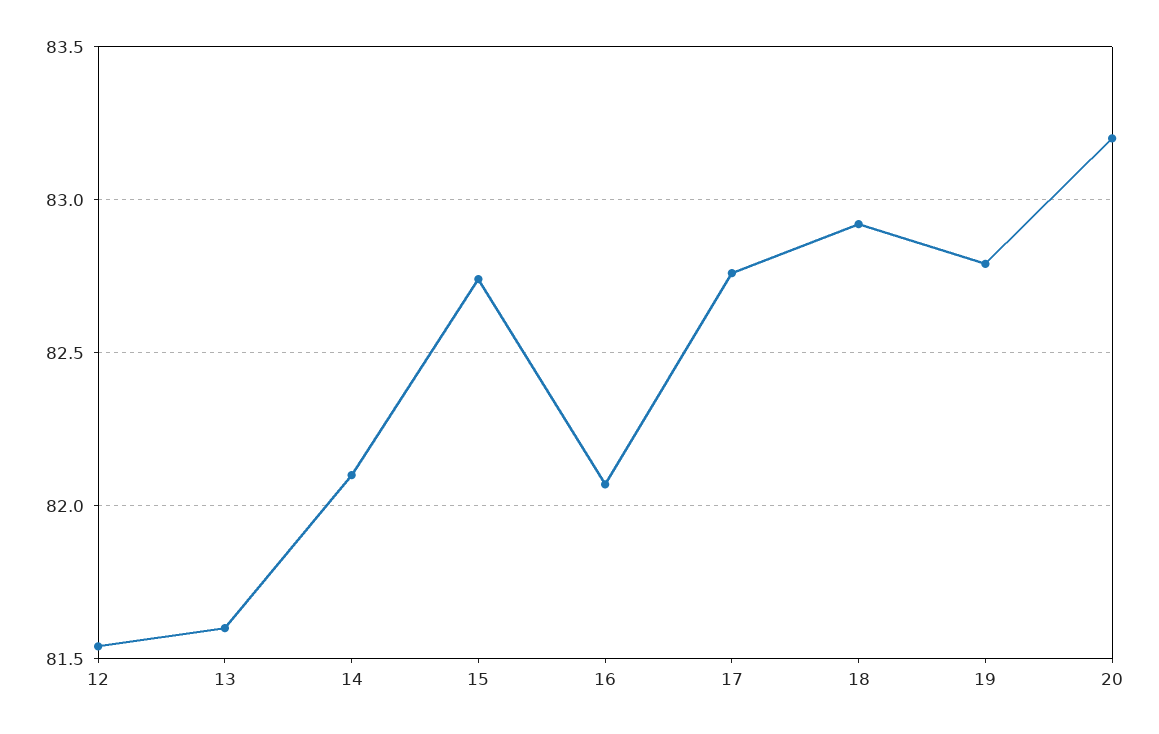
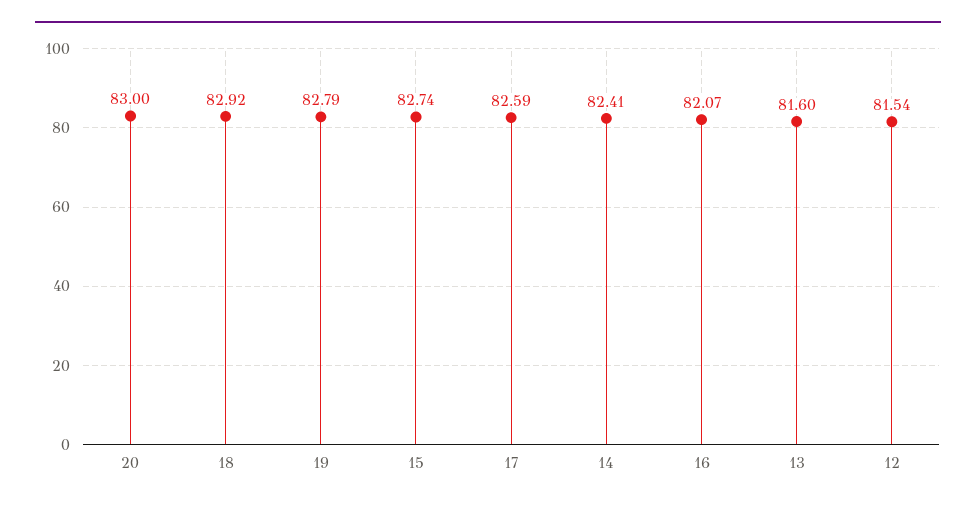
  {
    "12": 81.54,
    "13": 81.6,
-   "14": 82.1,
+   "14": 82.41,
    "15": 82.74,
    "16": 82.07,
-   "17": 82.75,
+   "17": 82.59,
    "18": 82.92,
    "19": 82.79,
-   "20": 83.2
+   "20": 83
  }

